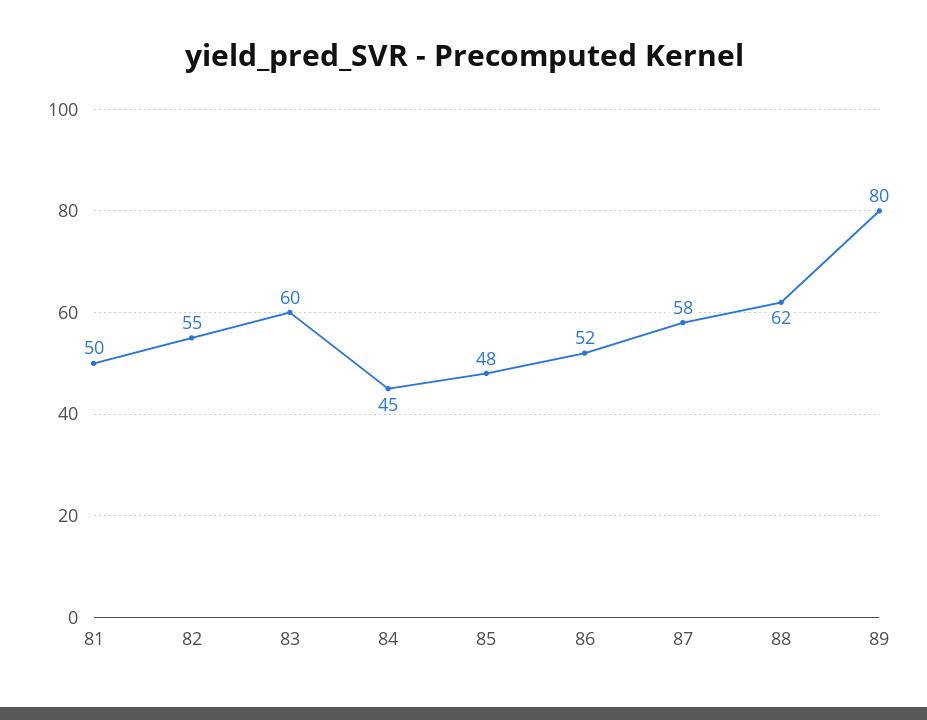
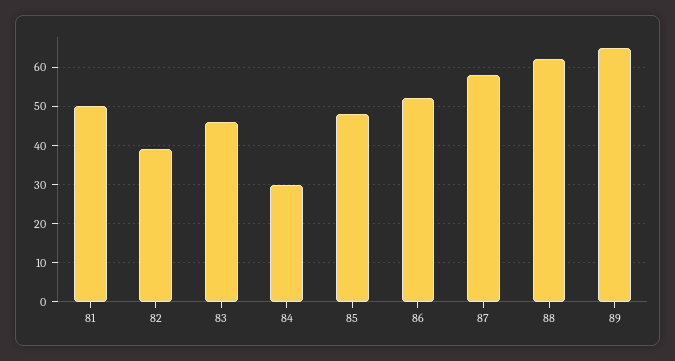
  {
    "81": 50,
-   "82": 55,
+   "82": 40,
-   "83": 60,
+   "83": 45,
-   "84": 45,
+   "84": 30,
    "85": 48,
    "86": 52,
    "87": 58,
    "88": 62,
-   "89": 80
+   "89": 65
  }

